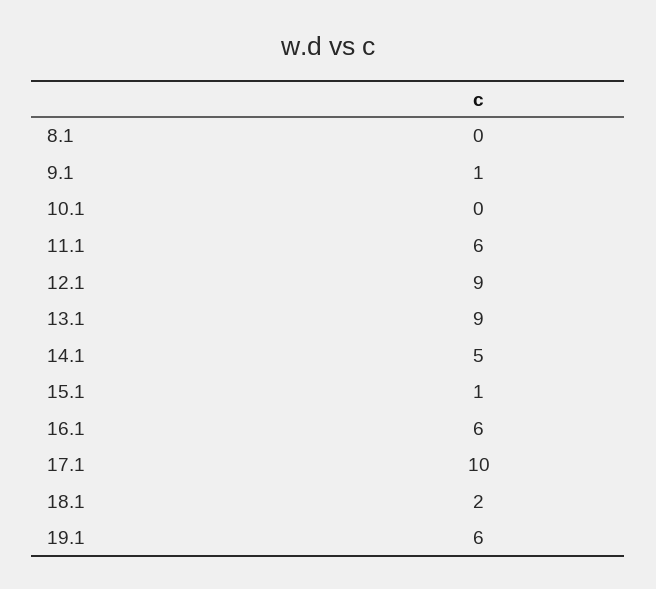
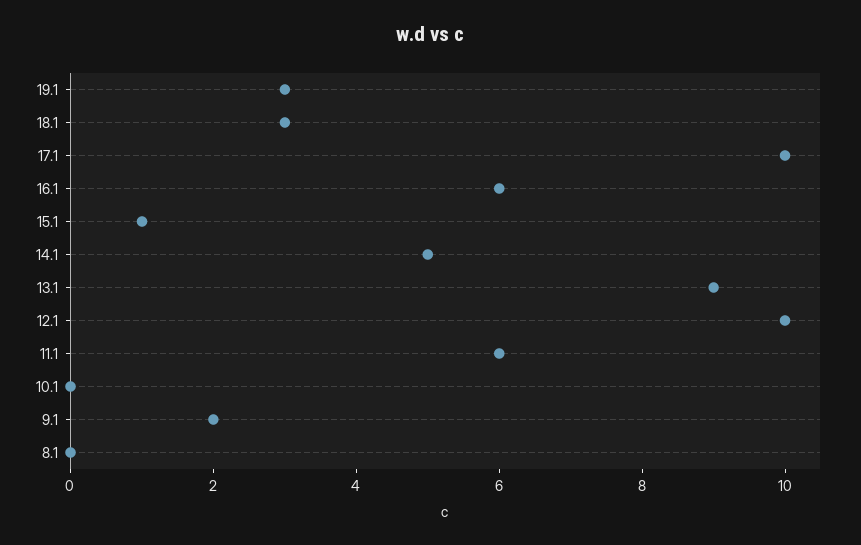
  {
    "8.1": 0,
-   "9.1": 1,
+   "9.1": 2,
    "10.1": 0,
    "11.1": 6,
-   "12.1": 9,
+   "12.1": 10,
    "13.1": 9,
    "14.1": 5,
    "15.1": 1,
    "16.1": 6,
    "17.1": 10,
-   "18.1": 2,
+   "18.1": 3,
-   "19.1": 6
+   "19.1": 3
  }

